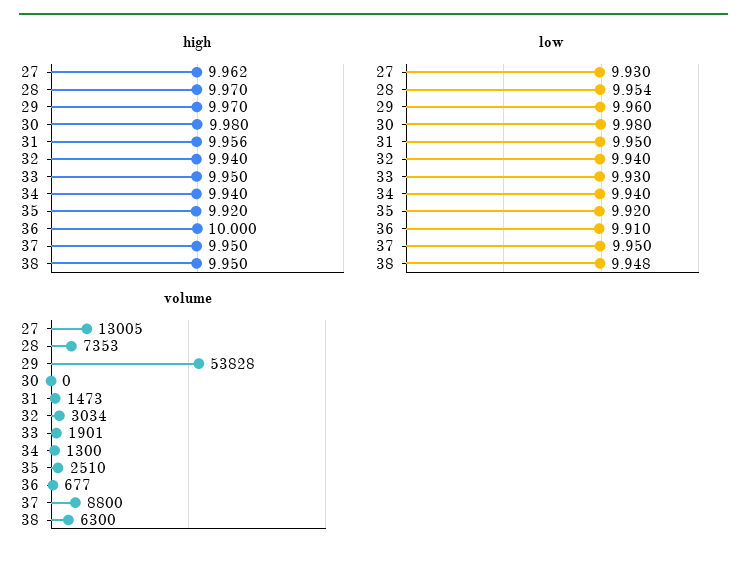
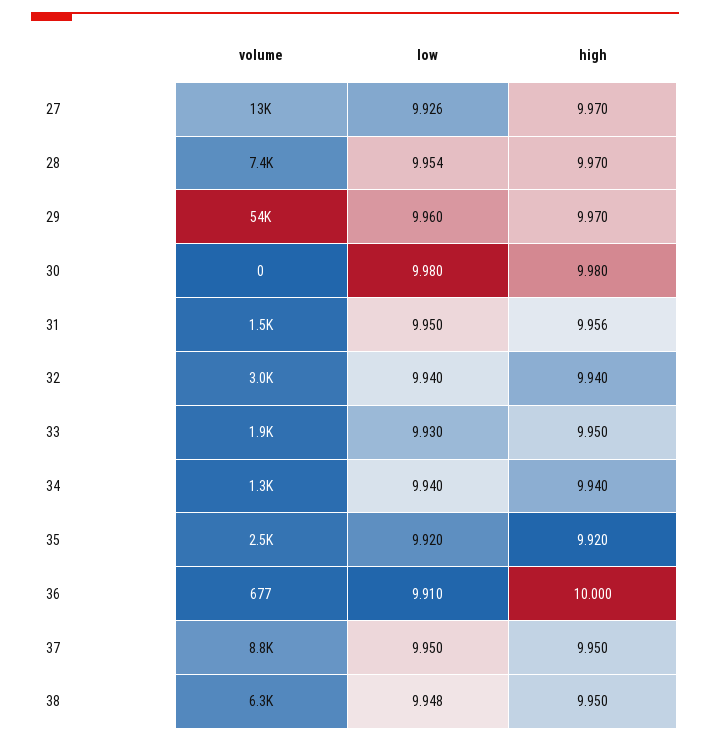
  {
    "high": {
-     "27": 9.962,
+     "27": 9.97,
      "28": 9.97,
      "29": 9.97,
      "30": 9.98,
      "31": 9.956,
      "32": 9.94,
      "33": 9.95,
      "34": 9.94,
      "35": 9.92,
      "36": 10,
      "37": 9.95,
      "38": 9.95
    },
    "low": {
-     "27": 9.93,
+     "27": 9.926,
      "28": 9.954,
      "29": 9.96,
      "30": 9.98,
      "31": 9.95,
      "32": 9.94,
      "33": 9.93,
      "34": 9.94,
      "35": 9.92,
      "36": 9.91,
      "37": 9.95,
      "38": 9.948
    },
    "volume": {
      "27": 13005,
      "28": 7353,
      "29": 53828,
      "30": 0,
      "31": 1473,
      "32": 3034,
      "33": 1901,
      "34": 1300,
      "35": 2510,
      "36": 677,
      "37": 8800,
      "38": 6300
    }
  }

